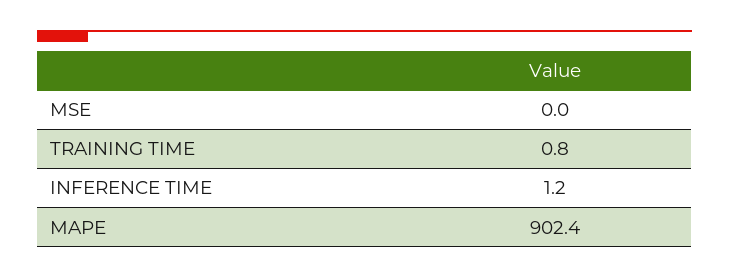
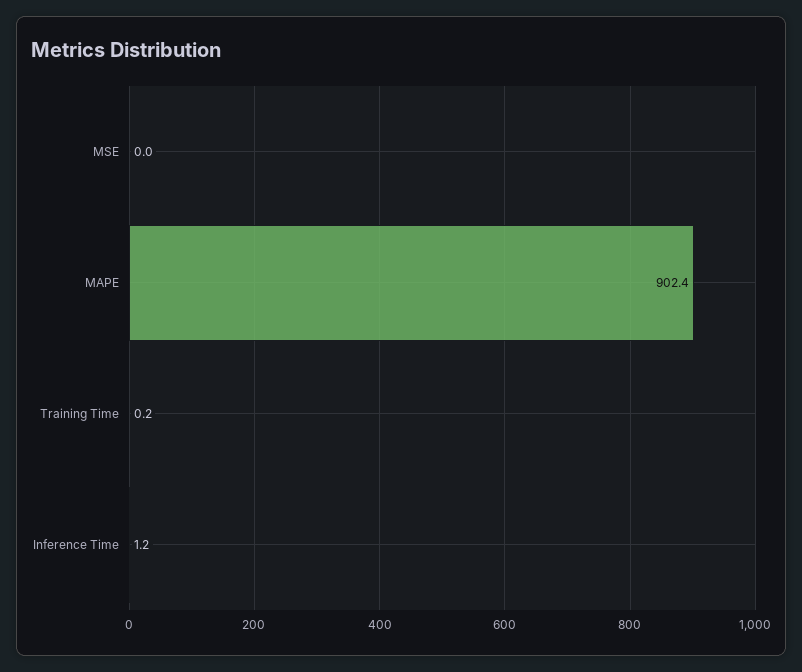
  {
    "MSE": 0,
-   "TRAINING TIME": 0.8,
+   "TRAINING TIME": 0.2,
    "INFERENCE TIME": 1.2,
    "MAPE": 902.4
  }

